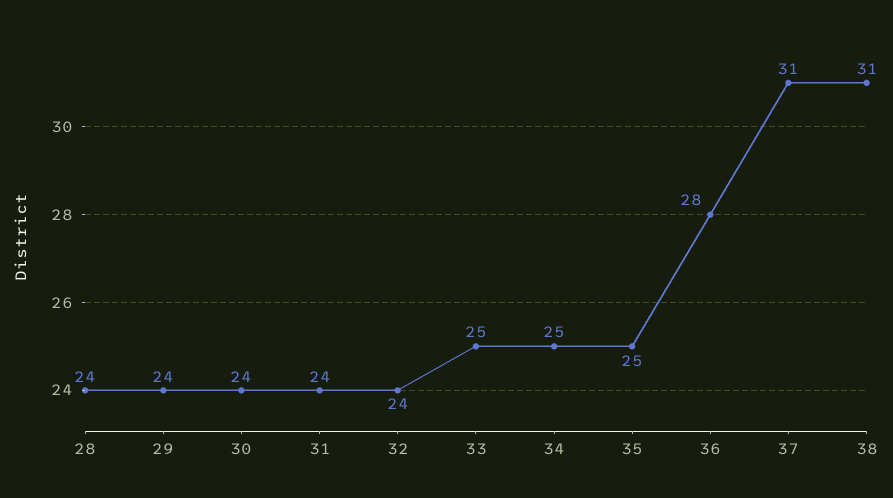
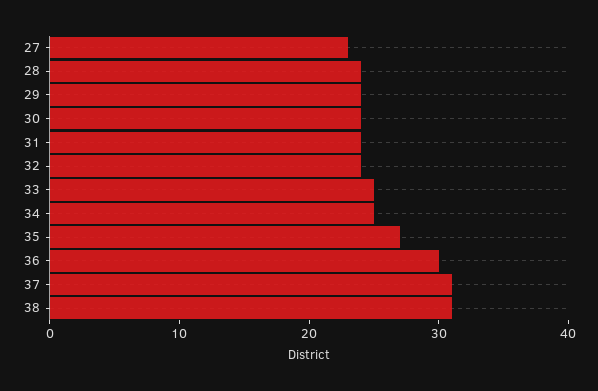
  {
    "28": 24,
    "29": 24,
    "30": 24,
    "31": 24,
    "32": 24,
    "33": 25,
    "34": 25,
-   "35": 25,
+   "35": 27,
-   "36": 28,
+   "36": 30,
    "37": 31,
-   "38": 31
+   "38": 31,
+   "27": 23
  }

